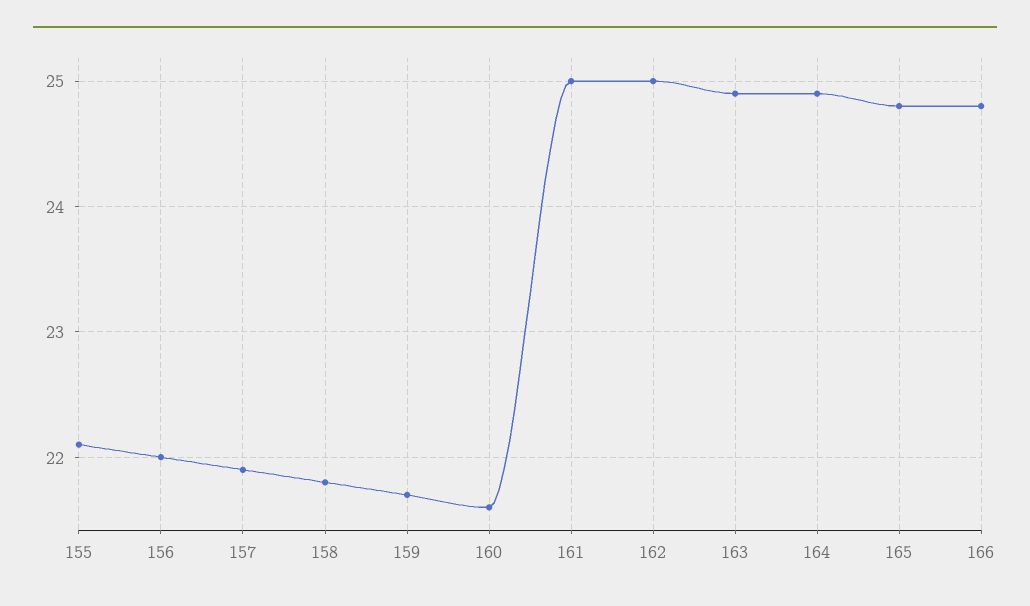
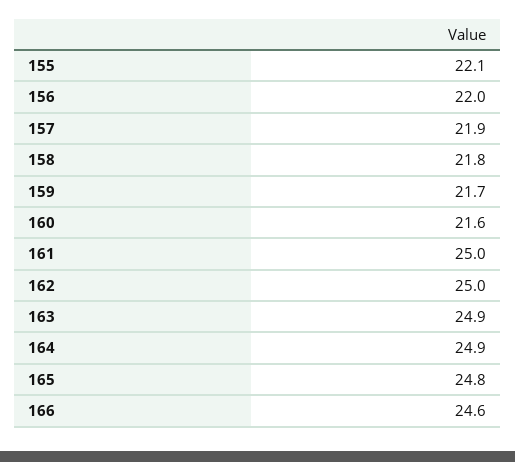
  {
    "155": 22.1,
    "156": 22,
    "157": 21.9,
    "158": 21.8,
    "159": 21.7,
    "160": 21.6,
    "161": 25,
    "162": 25,
    "163": 24.9,
    "164": 24.9,
    "165": 24.8,
-   "166": 24.8
+   "166": 24.6
  }

